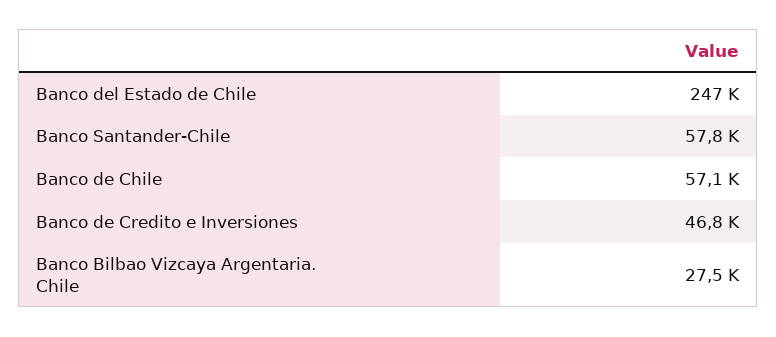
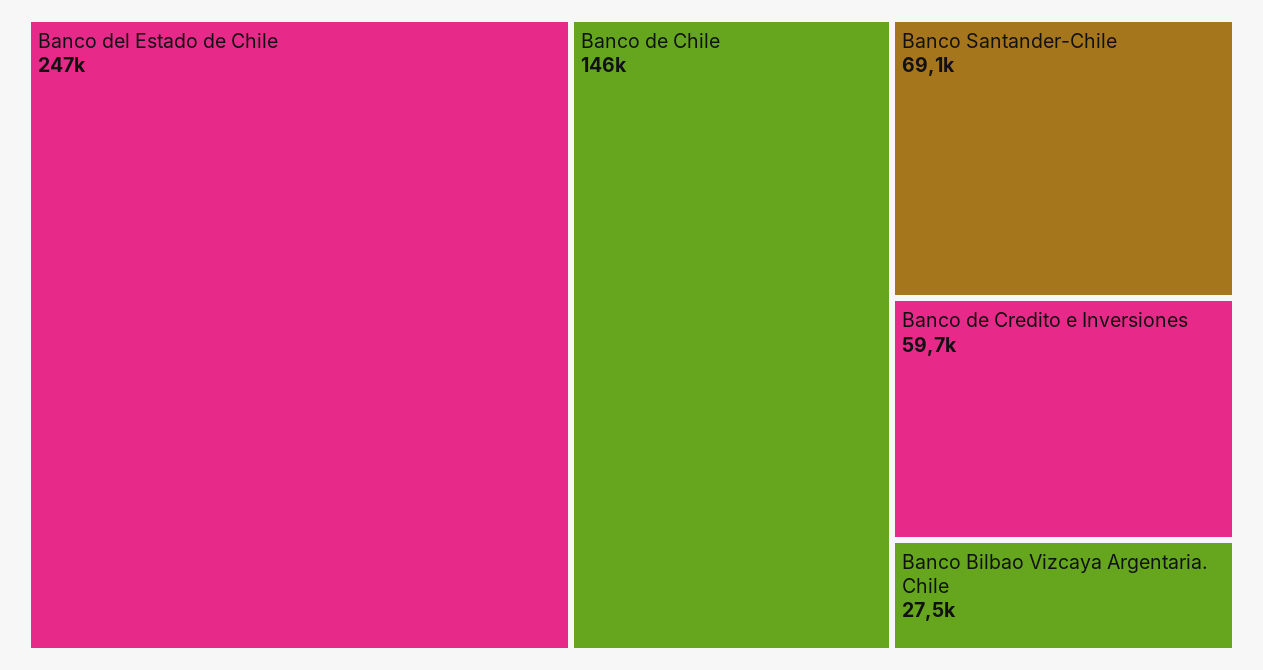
  {
    "Banco del Estado de Chile": 247000,
-   "Banco Santander-Chile": 57800,
+   "Banco Santander-Chile": 69100,
-   "Banco de Chile": 57100,
+   "Banco de Chile": 146000,
-   "Banco de Credito e Inversiones": 46800,
+   "Banco de Credito e Inversiones": 59700,
    "Banco Bilbao Vizcaya Argentaria. Chile": 27500
  }

